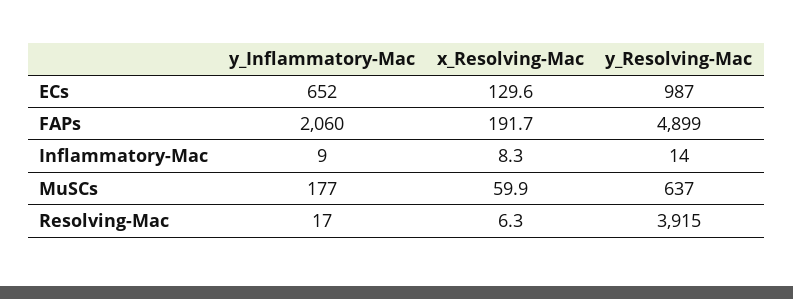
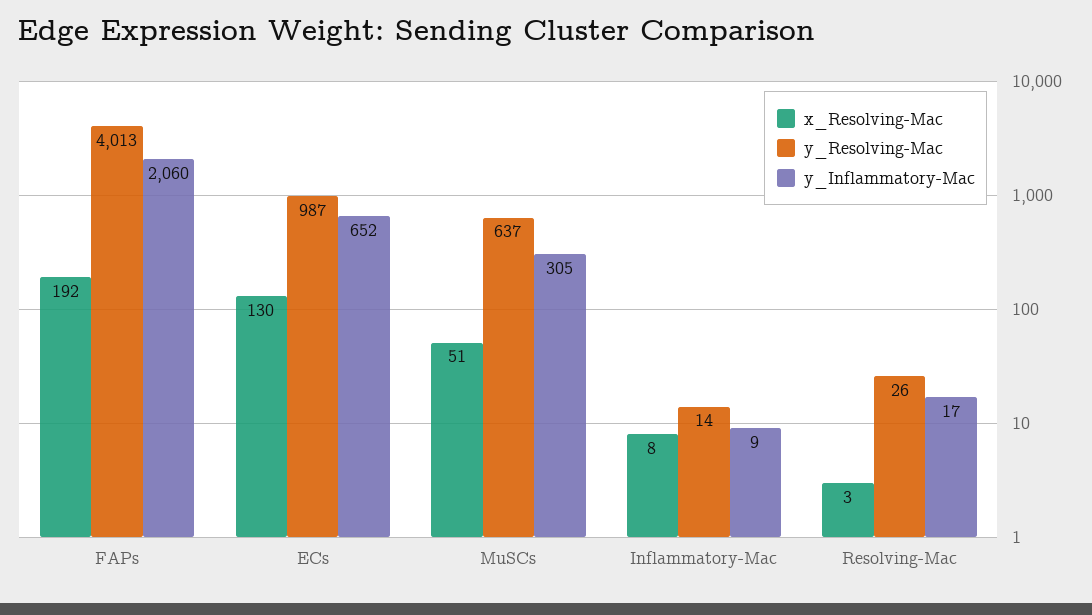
  {
    "y_Inflammatory-Mac": {
      "ECs": 652,
      "FAPs": 2060,
      "Inflammatory-Mac": 9,
-     "MuSCs": 177,
+     "MuSCs": 305,
      "Resolving-Mac": 17
    },
    "x_Resolving-Mac": {
      "ECs": 129.6,
      "FAPs": 191.7,
      "Inflammatory-Mac": 8.3,
-     "MuSCs": 59.9,
+     "MuSCs": 51,
-     "Resolving-Mac": 6.3
+     "Resolving-Mac": 3
    },
    "y_Resolving-Mac": {
      "ECs": 987,
-     "FAPs": 4899,
+     "FAPs": 4013,
      "Inflammatory-Mac": 14,
      "MuSCs": 637,
-     "Resolving-Mac": 3915
+     "Resolving-Mac": 26
    }
  }

